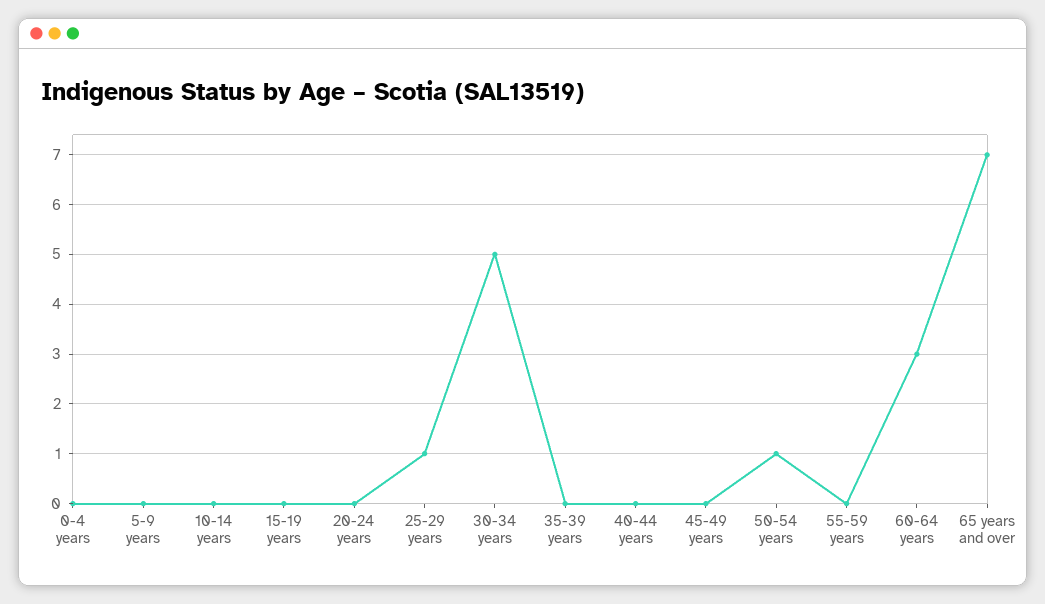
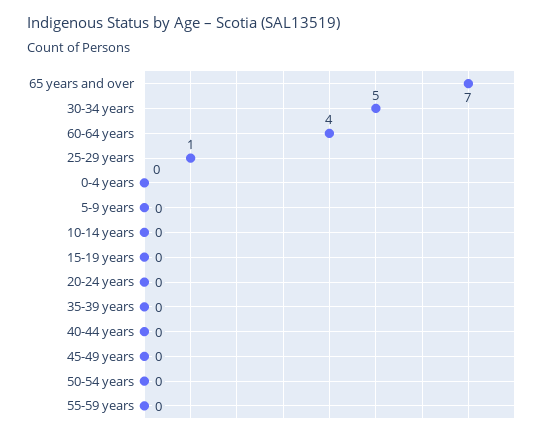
  {
    "0-4 years": 0,
    "5-9 years": 0,
    "10-14 years": 0,
    "15-19 years": 0,
    "20-24 years": 0,
    "25-29 years": 1,
    "30-34 years": 5,
    "35-39 years": 0,
    "40-44 years": 0,
    "45-49 years": 0,
-   "50-54 years": 1,
+   "50-54 years": 0,
    "55-59 years": 0,
-   "60-64 years": 3,
+   "60-64 years": 4,
    "65 years and over": 7
  }

